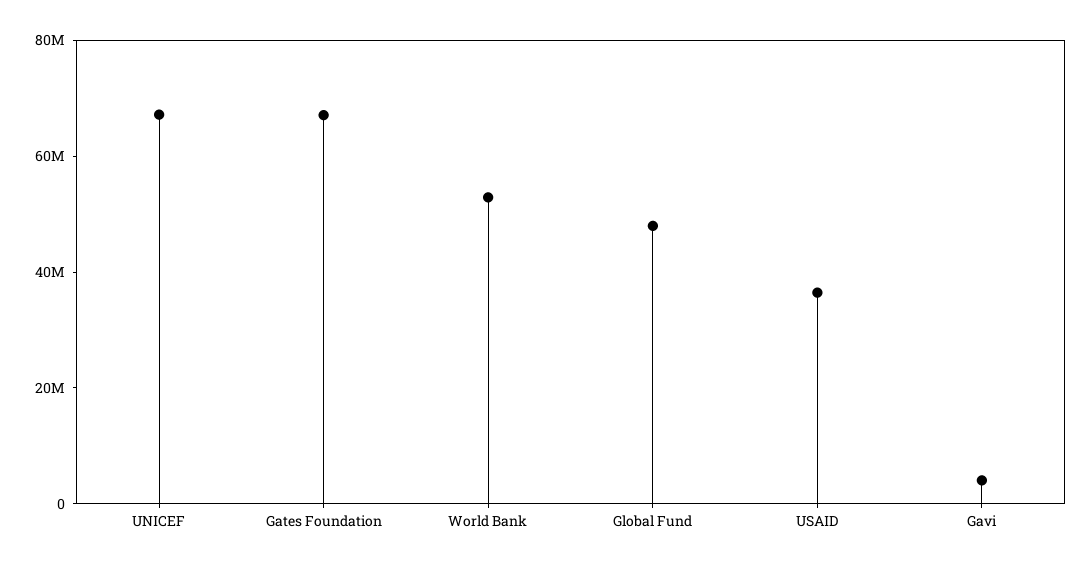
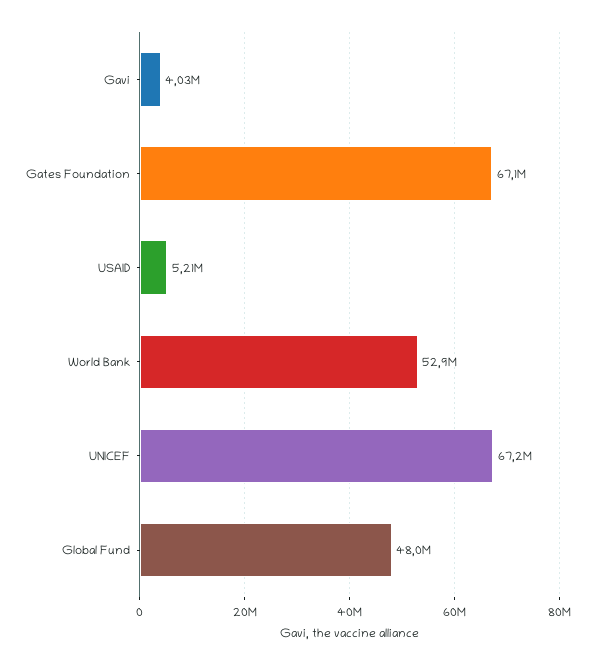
  {
    "UNICEF": 67200000,
    "Gates Foundation": 67100000,
    "World Bank": 52900000,
    "Global Fund": 48000000,
-   "USAID": 35000000,
+   "USAID": 5210000,
    "Gavi": 4030000
  }

